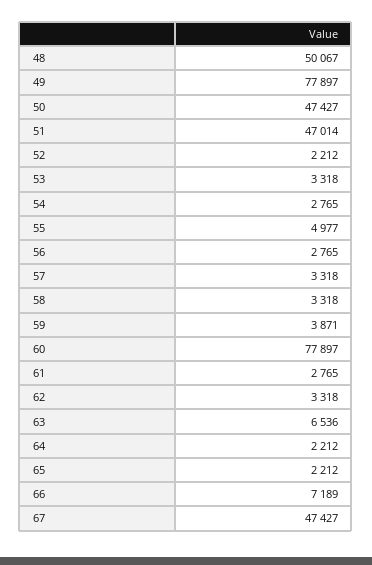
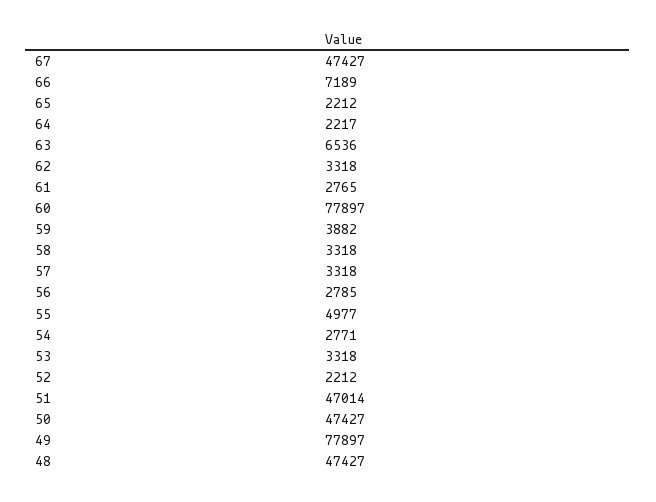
  {
-   "48": 50067,
+   "48": 47427,
    "49": 77897,
    "50": 47427,
    "51": 47014,
    "52": 2212,
    "53": 3318,
-   "54": 2765,
+   "54": 2771,
    "55": 4977,
-   "56": 2765,
+   "56": 2785,
    "57": 3318,
    "58": 3318,
-   "59": 3871,
+   "59": 3882,
    "60": 77897,
    "61": 2765,
    "62": 3318,
    "63": 6536,
-   "64": 2212,
+   "64": 2217,
    "65": 2212,
    "66": 7189,
    "67": 47427
  }

